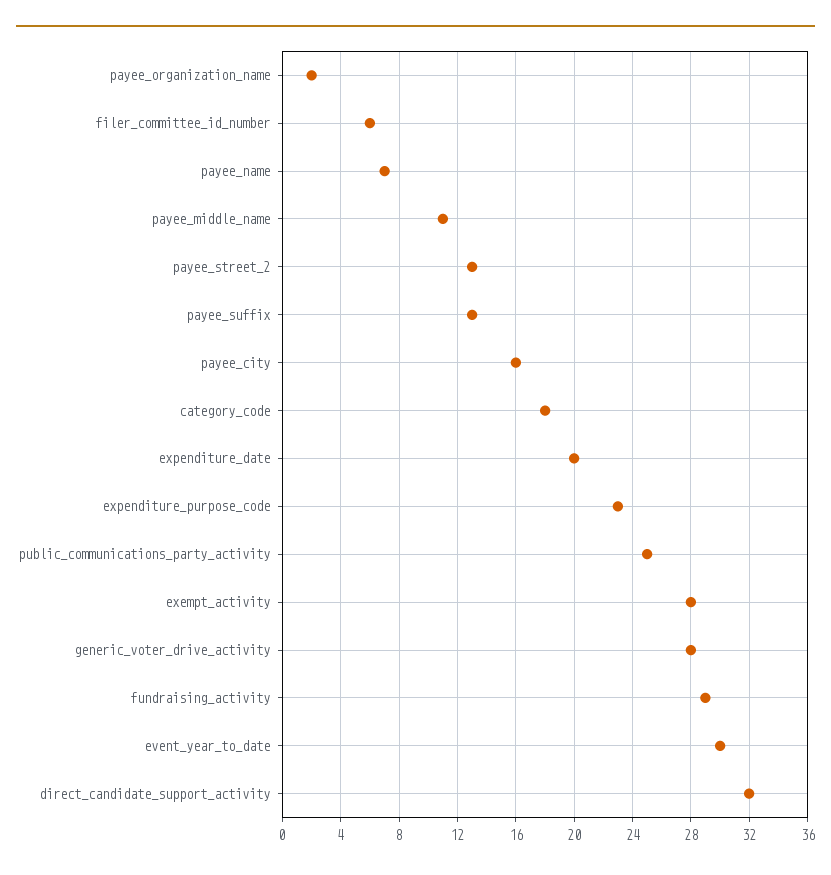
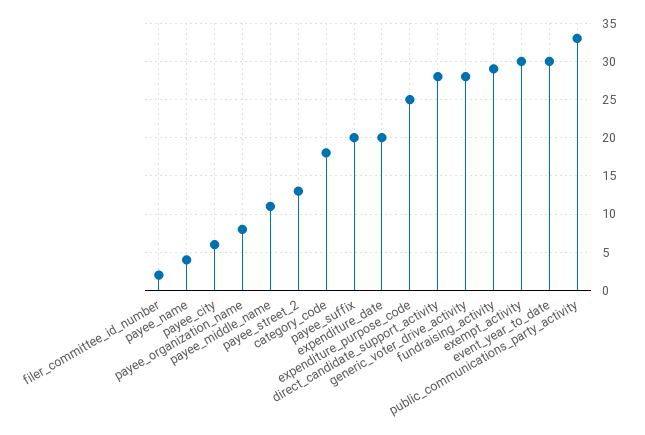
  {
-   "payee_organization_name": 2,
+   "payee_organization_name": 8,
-   "filer_committee_id_number": 6,
+   "filer_committee_id_number": 2,
-   "payee_name": 7,
+   "payee_name": 4,
    "payee_middle_name": 11,
    "payee_street_2": 13,
-   "payee_suffix": 13,
+   "payee_suffix": 20,
-   "payee_city": 16,
+   "payee_city": 6,
    "category_code": 18,
    "expenditure_date": 20,
-   "expenditure_purpose_code": 23,
+   "expenditure_purpose_code": 25,
-   "public_communications_party_activity": 25,
+   "public_communications_party_activity": 33,
-   "exempt_activity": 28,
+   "exempt_activity": 30,
    "generic_voter_drive_activity": 28,
    "fundraising_activity": 29,
    "event_year_to_date": 30,
-   "direct_candidate_support_activity": 32
+   "direct_candidate_support_activity": 28
  }

